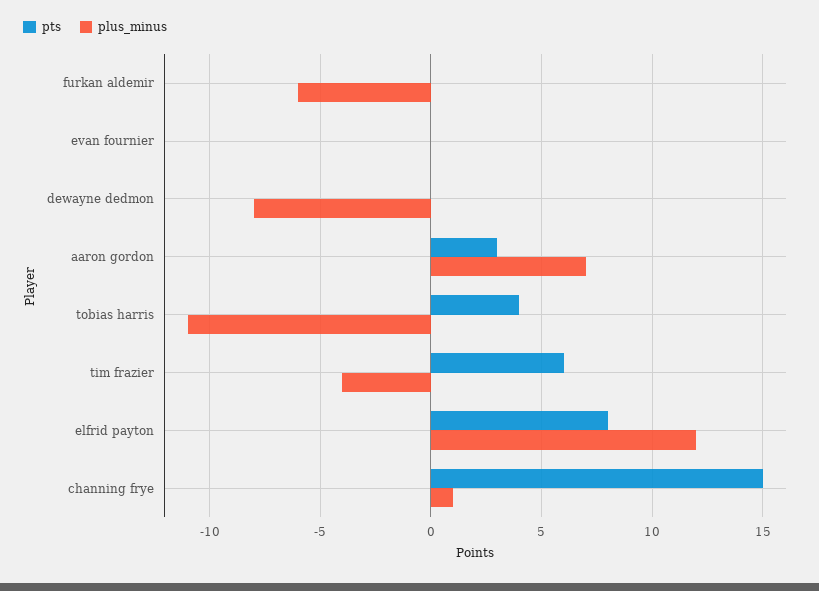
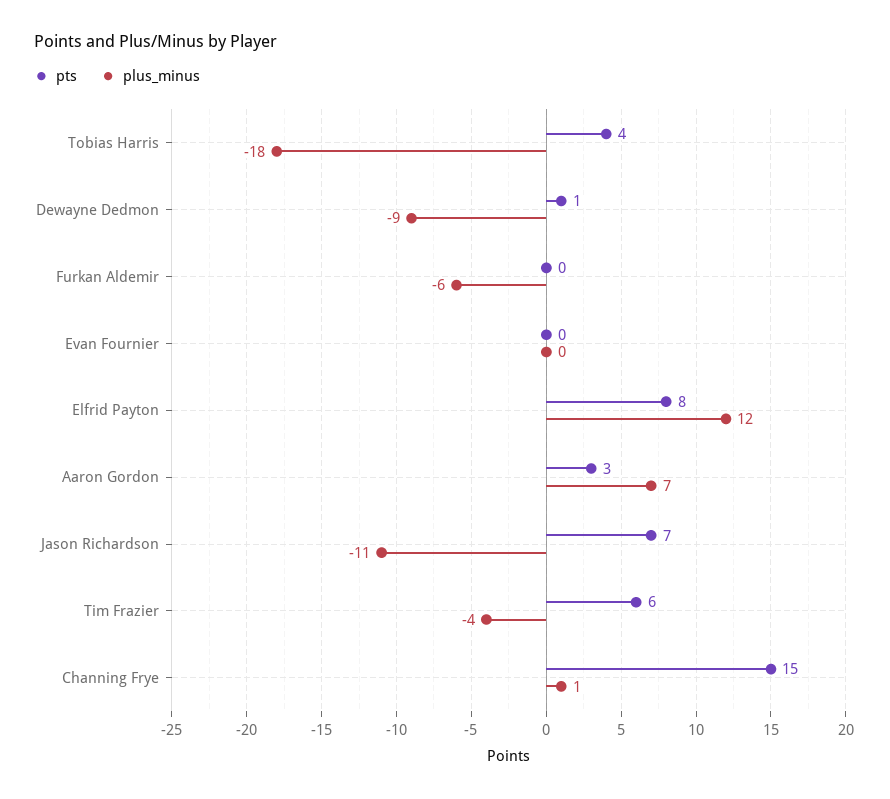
  {
    "pts": {
      "furkan aldemir": 0,
      "evan fournier": 0,
-     "dewayne dedmon": 0,
+     "dewayne dedmon": 1,
      "aaron gordon": 3,
      "tobias harris": 4,
      "tim frazier": 6,
      "elfrid payton": 8,
-     "channing frye": 15
+     "channing frye": 15,
+     "Jason Richardson": 7
    },
    "plus_minus": {
      "furkan aldemir": -6,
      "evan fournier": 0,
-     "dewayne dedmon": -8,
+     "dewayne dedmon": -9,
      "aaron gordon": 7,
-     "tobias harris": -11,
+     "tobias harris": -18,
      "tim frazier": -4,
      "elfrid payton": 12,
-     "channing frye": 1
+     "channing frye": 1,
+     "Jason Richardson": -11
    }
  }

